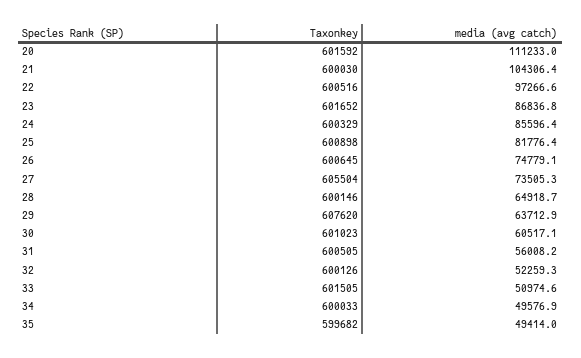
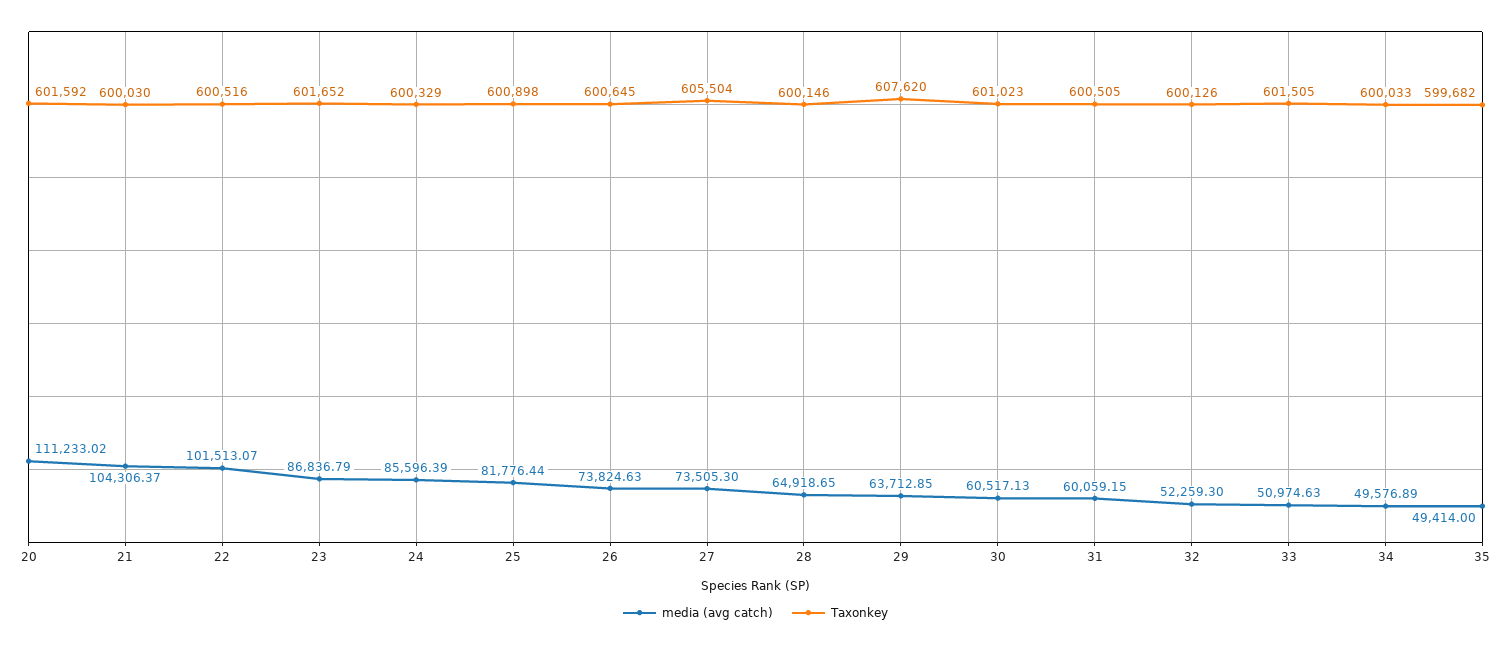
  {
    "Taxonkey": {
      "20": 601592,
      "21": 600030,
      "22": 600516,
      "23": 601652,
      "24": 600329,
      "25": 600898,
      "26": 600645,
      "27": 605504,
      "28": 600146,
      "29": 607620,
      "30": 601023,
      "31": 600505,
      "32": 600126,
      "33": 601505,
      "34": 600033,
      "35": 599682
    },
    "media (avg catch)": {
      "20": 111233.02,
      "21": 104306.37,
-     "22": 97266.6,
+     "22": 101513.07,
      "23": 86836.79,
      "24": 85596.39,
      "25": 81776.44,
-     "26": 74779.1,
+     "26": 73824.63,
      "27": 73505.3,
      "28": 64918.65,
      "29": 63712.85,
      "30": 60517.13,
-     "31": 56008.2,
+     "31": 60059.15,
      "32": 52259.3,
      "33": 50974.63,
      "34": 49576.89,
      "35": 49414
    }
  }

